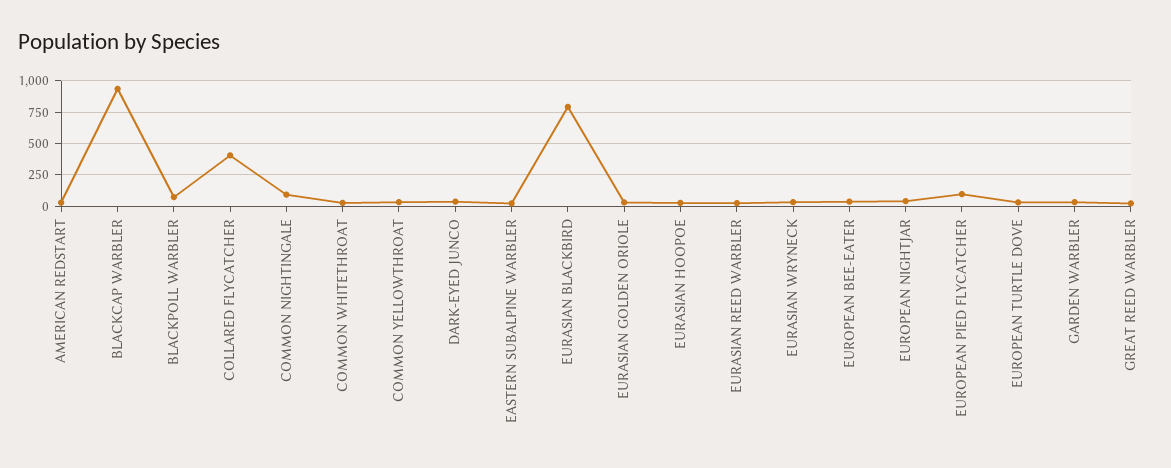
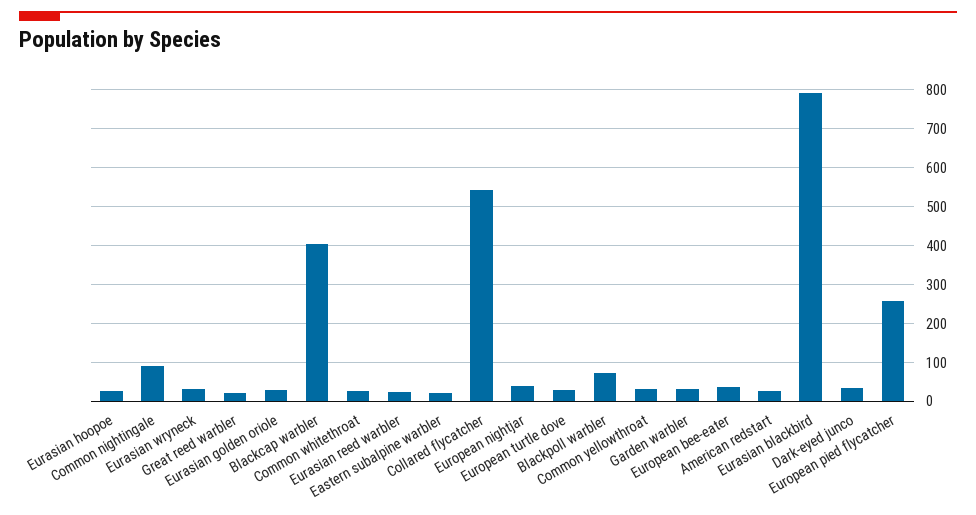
  {
    "AMERICAN REDSTART": 20,
-   "BLACKCAP WARBLER": 950,
+   "BLACKCAP WARBLER": 400,
    "BLACKPOLL WARBLER": 80,
-   "COLLARED FLYCATCHER": 400,
+   "COLLARED FLYCATCHER": 540,
    "COMMON NIGHTINGALE": 100,
    "COMMON WHITETHROAT": 20,
    "COMMON YELLOWTHROAT": 40,
    "DARK-EYED JUNCO": 40,
    "EASTERN SUBALPINE WARBLER": 20,
    "EURASIAN BLACKBIRD": 800,
    "EURASIAN GOLDEN ORIOLE": 40,
    "EURASIAN HOOPOE": 20,
    "EURASIAN REED WARBLER": 20,
    "EURASIAN WRYNECK": 40,
    "EUROPEAN BEE-EATER": 40,
    "EUROPEAN NIGHTJAR": 40,
-   "EUROPEAN PIED FLYCATCHER": 100,
+   "EUROPEAN PIED FLYCATCHER": 260,
    "EUROPEAN TURTLE DOVE": 20,
    "GARDEN WARBLER": 40,
    "GREAT REED WARBLER": 20
  }

